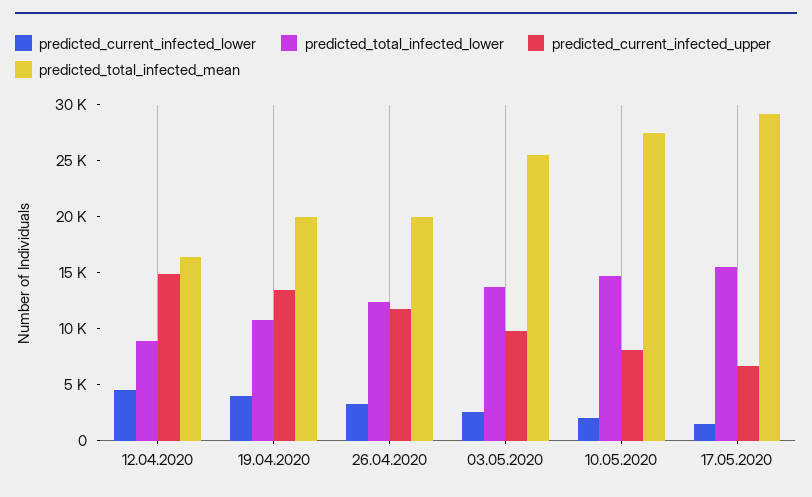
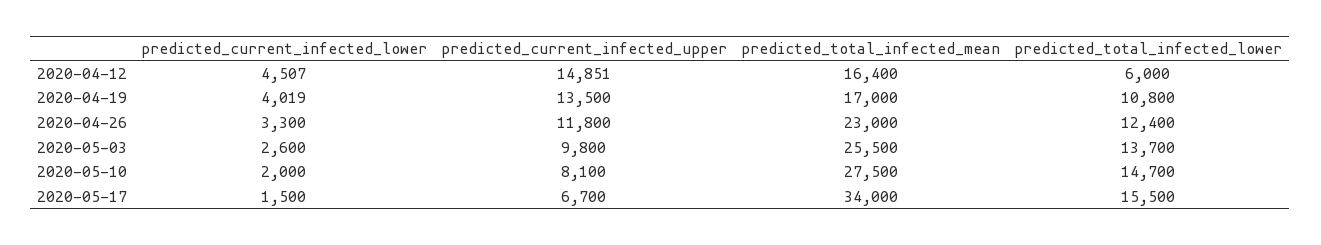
  {
    "predicted_current_infected_lower": {
      "12.04.2020": 4507,
      "19.04.2020": 4019,
      "26.04.2020": 3300,
      "03.05.2020": 2600,
      "10.05.2020": 2000,
      "17.05.2020": 1500
    },
    "predicted_total_infected_lower": {
-     "12.04.2020": 9000,
+     "12.04.2020": 6000,
      "19.04.2020": 10800,
      "26.04.2020": 12400,
      "03.05.2020": 13700,
      "10.05.2020": 14700,
      "17.05.2020": 15500
    },
    "predicted_current_infected_upper": {
      "12.04.2020": 14851,
      "19.04.2020": 13500,
      "26.04.2020": 11800,
      "03.05.2020": 9800,
      "10.05.2020": 8100,
      "17.05.2020": 6700
    },
    "predicted_total_infected_mean": {
      "12.04.2020": 16400,
-     "19.04.2020": 20000,
+     "19.04.2020": 17000,
-     "26.04.2020": 20000,
+     "26.04.2020": 23000,
      "03.05.2020": 25500,
      "10.05.2020": 27500,
-     "17.05.2020": 29000
+     "17.05.2020": 34000
    }
  }

